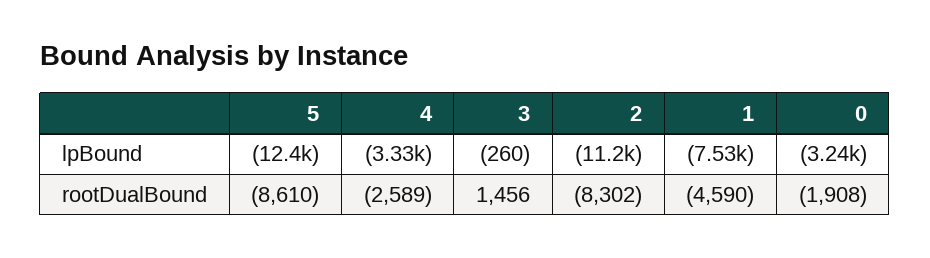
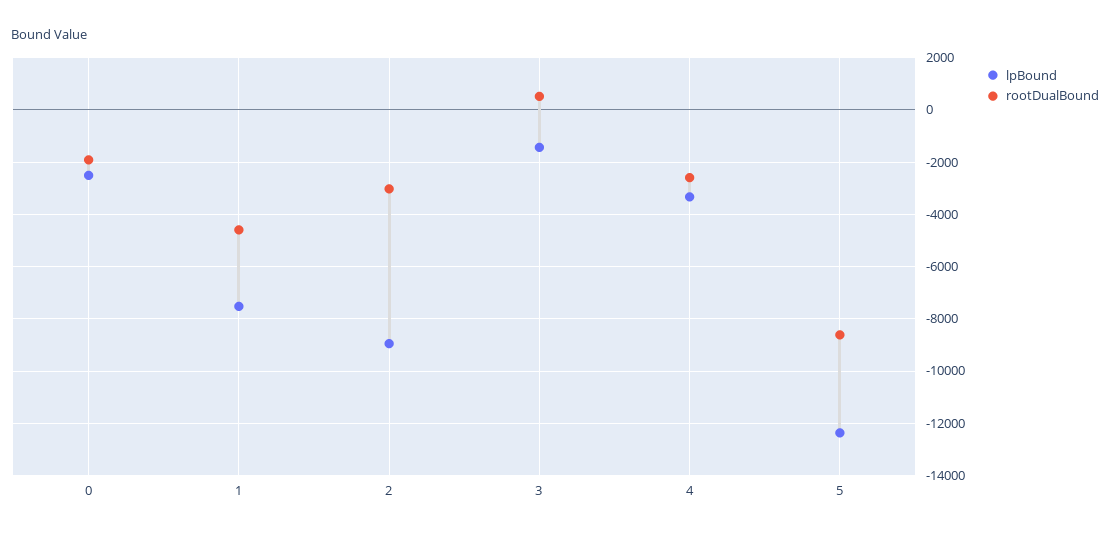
  {
    "lpBound": {
      "5": -12400,
      "4": -3330,
-     "3": -260,
+     "3": -1500,
-     "2": -11200,
+     "2": -9000,
      "1": -7530,
-     "0": -3240
+     "0": -2500
    },
    "rootDualBound": {
      "5": -8610,
      "4": -2589,
-     "3": 1456,
+     "3": 500,
-     "2": -8302,
+     "2": -3000,
      "1": -4590,
      "0": -1908
    }
  }

